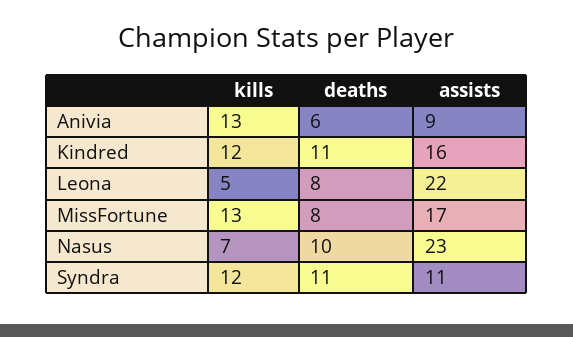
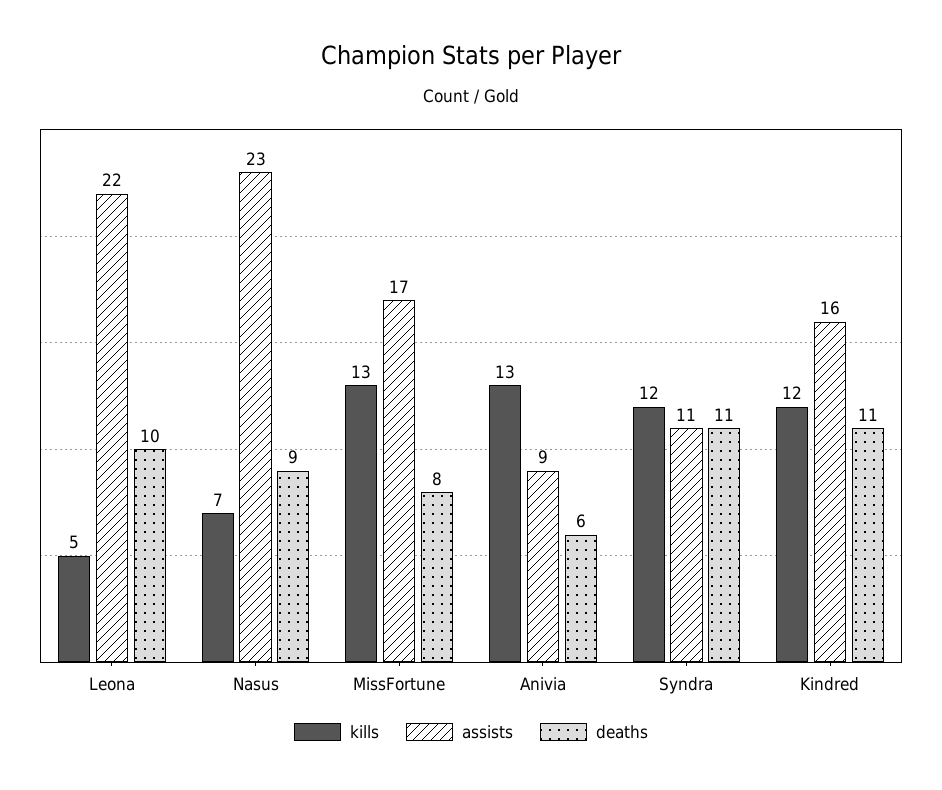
  {
    "kills": {
      "Anivia": 13,
      "Kindred": 12,
      "Leona": 5,
      "MissFortune": 13,
      "Nasus": 7,
      "Syndra": 12
    },
    "deaths": {
      "Anivia": 6,
      "Kindred": 11,
-     "Leona": 8,
+     "Leona": 10,
      "MissFortune": 8,
-     "Nasus": 10,
+     "Nasus": 9,
      "Syndra": 11
    },
    "assists": {
      "Anivia": 9,
      "Kindred": 16,
      "Leona": 22,
      "MissFortune": 17,
      "Nasus": 23,
      "Syndra": 11
    }
  }

